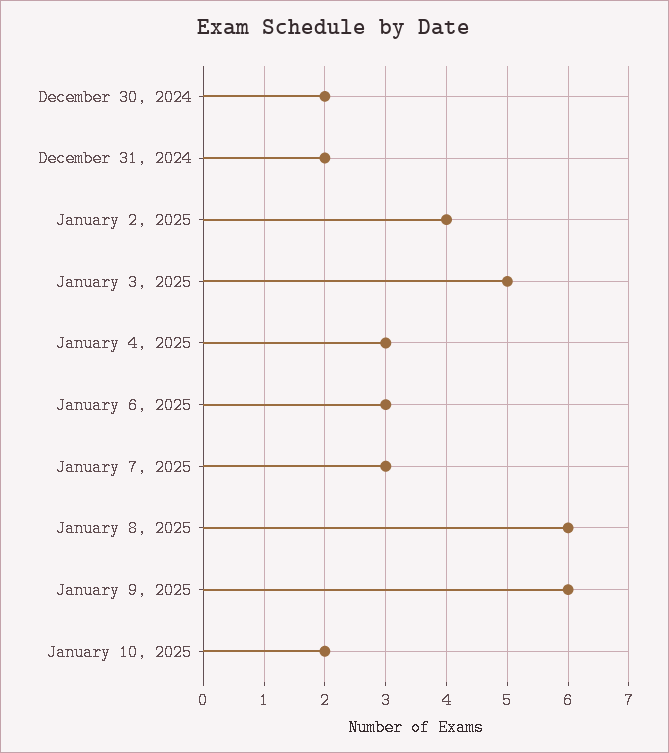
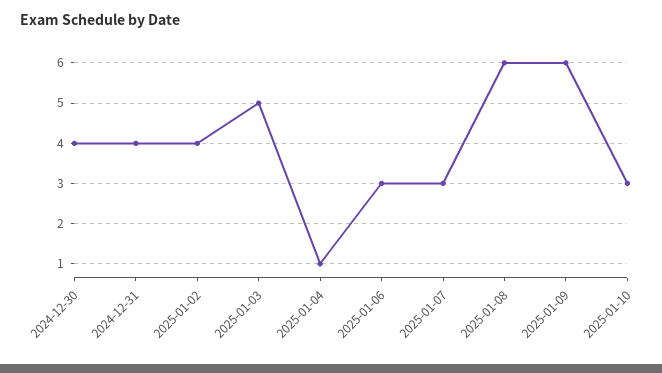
  {
-   "December 30, 2024": 2,
+   "December 30, 2024": 4,
-   "December 31, 2024": 2,
+   "December 31, 2024": 4,
    "January 2, 2025": 4,
    "January 3, 2025": 5,
-   "January 4, 2025": 3,
+   "January 4, 2025": 1,
    "January 6, 2025": 3,
    "January 7, 2025": 3,
    "January 8, 2025": 6,
    "January 9, 2025": 6,
-   "January 10, 2025": 2
+   "January 10, 2025": 3
  }

